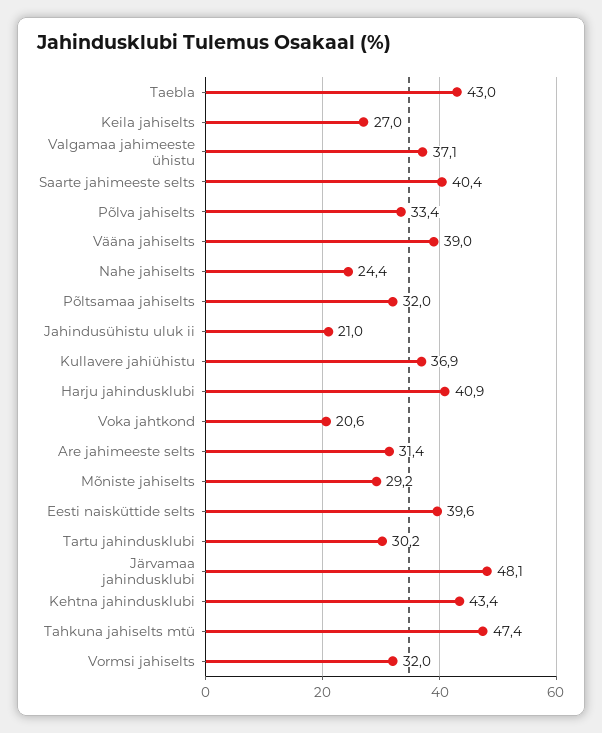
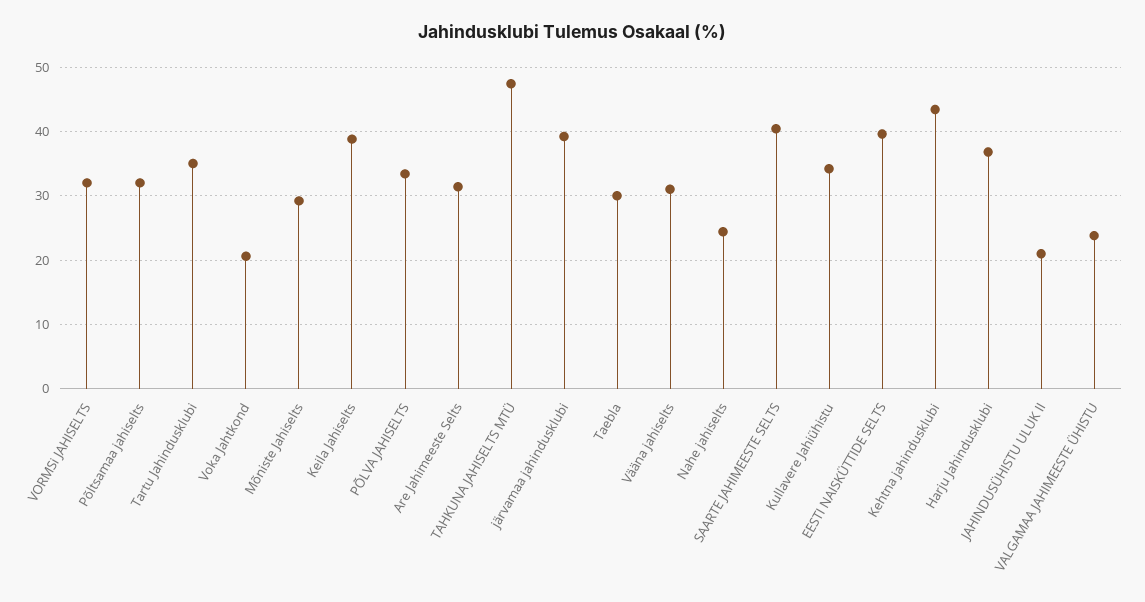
  {
-   "Taebla": 43,
+   "Taebla": 30,
-   "Keila jahiselts": 27,
+   "Keila jahiselts": 39,
-   "Valgamaa jahimeeste ühistu": 37.1,
+   "Valgamaa jahimeeste ühistu": 24,
    "Saarte jahimeeste selts": 40.4,
    "Põlva jahiselts": 33.4,
-   "Vääna jahiselts": 39,
+   "Vääna jahiselts": 31,
    "Nahe jahiselts": 24.4,
    "Põltsamaa jahiselts": 32,
    "Jahindusühistu uluk ii": 21,
-   "Kullavere jahiühistu": 36.9,
+   "Kullavere jahiühistu": 34,
-   "Harju jahindusklubi": 40.9,
+   "Harju jahindusklubi": 37,
    "Voka jahtkond": 20.6,
    "Are jahimeeste selts": 31.4,
    "Mõniste jahiselts": 29.2,
    "Eesti naisküttide selts": 39.6,
-   "Tartu jahindusklubi": 30.2,
+   "Tartu jahindusklubi": 35,
-   "Järvamaa jahindusklubi": 48.1,
+   "Järvamaa jahindusklubi": 39,
    "Kehtna jahindusklubi": 43.4,
    "Tahkuna jahiselts mtü": 47.4,
    "Vormsi jahiselts": 32
  }

